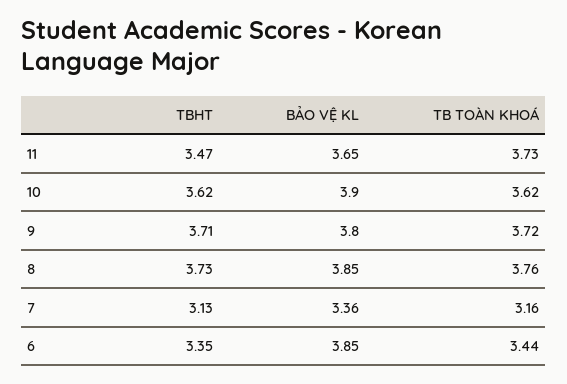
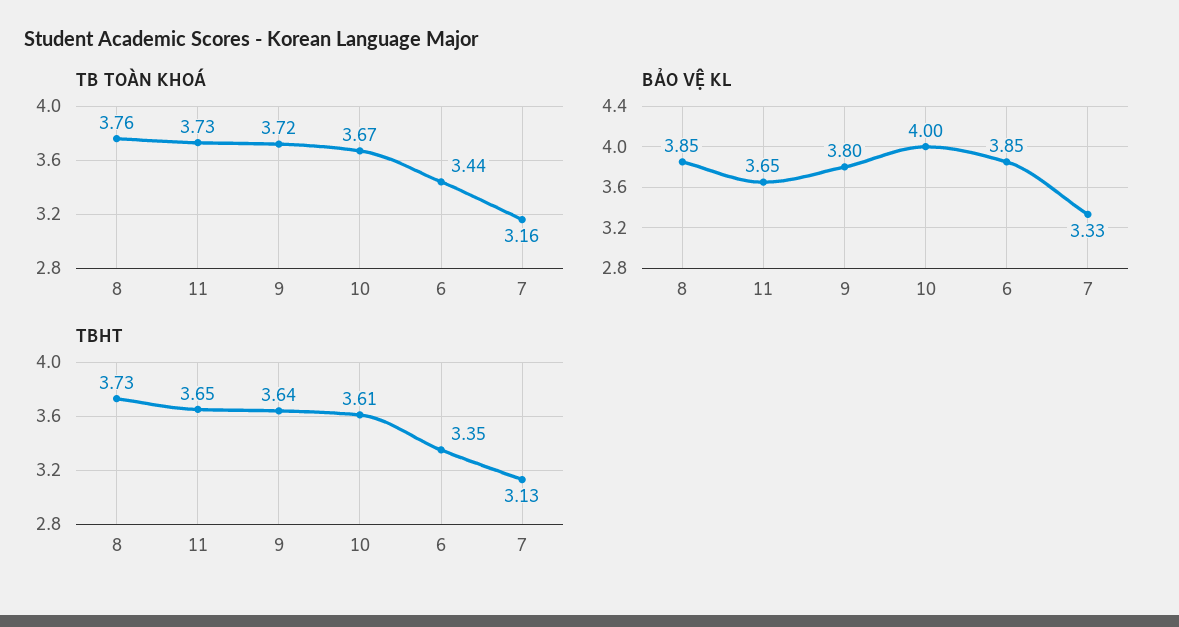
  {
    "TBHT": {
-     "11": 3.47,
+     "11": 3.65,
-     "10": 3.62,
+     "10": 3.61,
-     "9": 3.71,
+     "9": 3.64,
      "8": 3.73,
      "7": 3.13,
      "6": 3.35
    },
    "BẢO VỆ KL": {
      "11": 3.65,
-     "10": 3.9,
+     "10": 4,
      "9": 3.8,
      "8": 3.85,
-     "7": 3.36,
+     "7": 3.33,
      "6": 3.85
    },
    "TB TOÀN KHOÁ": {
      "11": 3.73,
-     "10": 3.62,
+     "10": 3.67,
      "9": 3.72,
      "8": 3.76,
      "7": 3.16,
      "6": 3.44
    }
  }

